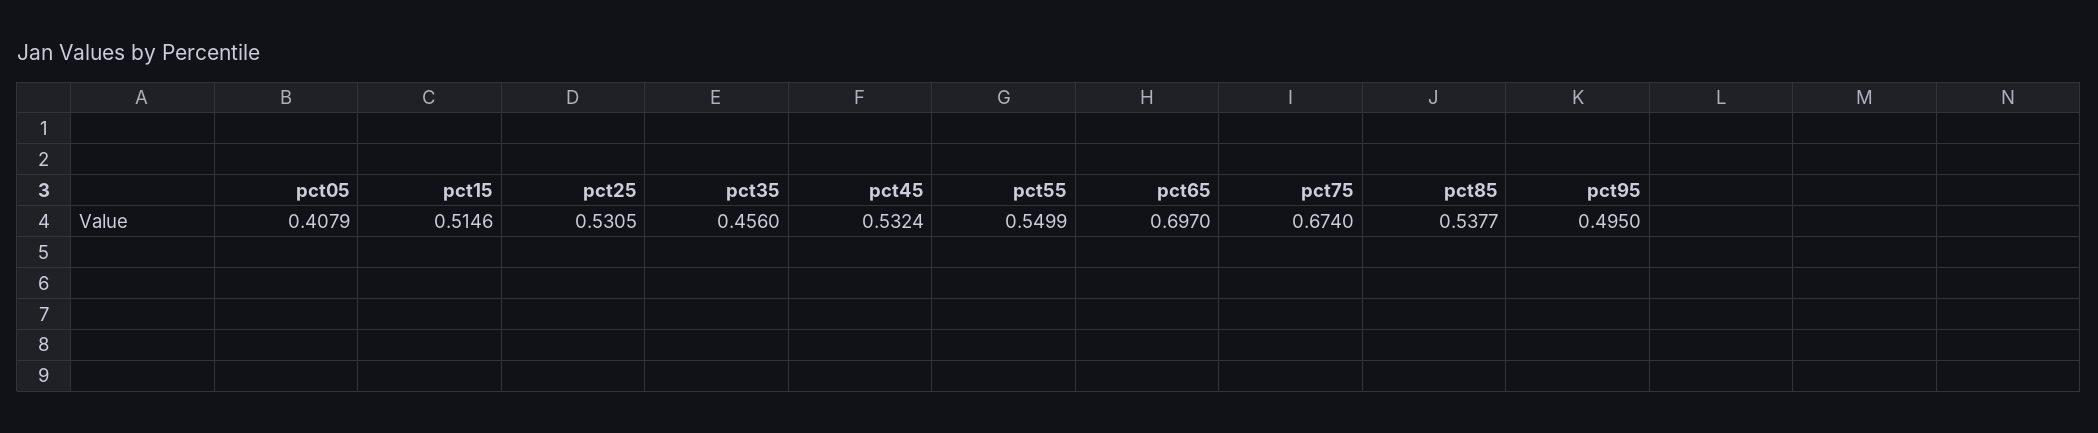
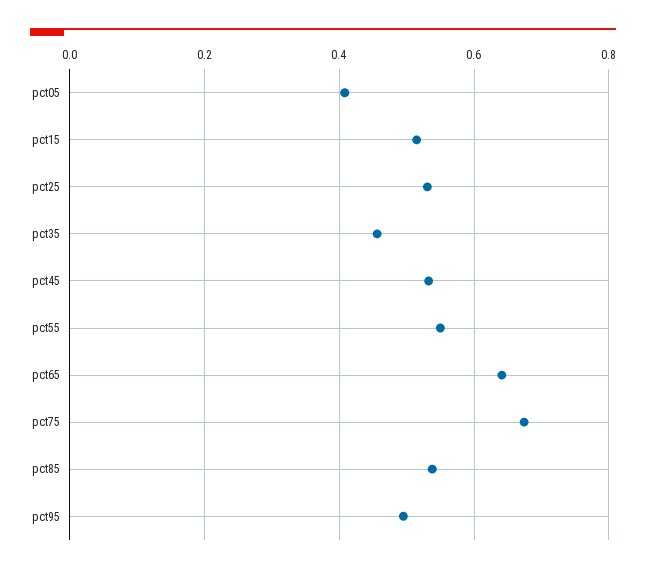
  {
    "pct05": 0.4079,
    "pct15": 0.5146,
    "pct25": 0.5305,
    "pct35": 0.456,
    "pct45": 0.5324,
    "pct55": 0.5499,
-   "pct65": 0.697,
+   "pct65": 0.64,
    "pct75": 0.674,
    "pct85": 0.5377,
    "pct95": 0.495
  }

